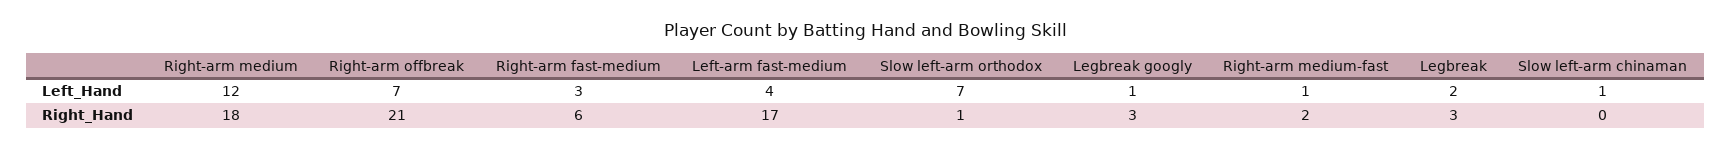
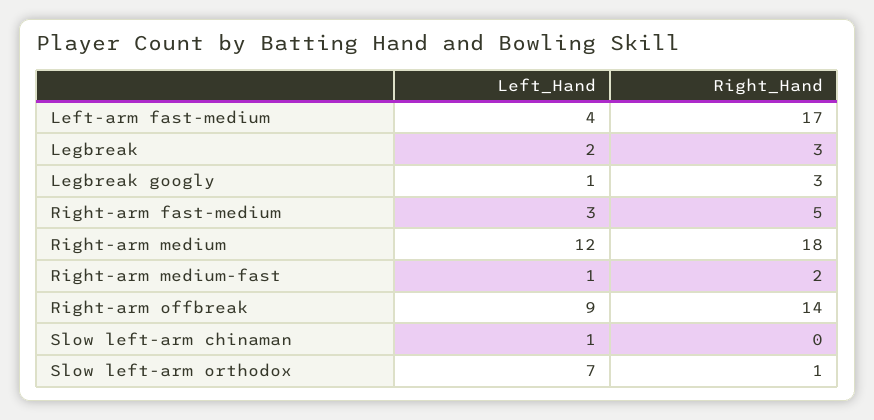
  {
    "Right-arm medium": {
      "Left_Hand": 12,
      "Right_Hand": 18
    },
    "Right-arm offbreak": {
-     "Left_Hand": 7,
+     "Left_Hand": 9,
-     "Right_Hand": 21
+     "Right_Hand": 14
    },
    "Right-arm fast-medium": {
      "Left_Hand": 3,
-     "Right_Hand": 6
+     "Right_Hand": 5
    },
    "Left-arm fast-medium": {
      "Left_Hand": 4,
      "Right_Hand": 17
    },
    "Slow left-arm orthodox": {
      "Left_Hand": 7,
      "Right_Hand": 1
    },
    "Legbreak googly": {
      "Left_Hand": 1,
      "Right_Hand": 3
    },
    "Right-arm medium-fast": {
      "Left_Hand": 1,
      "Right_Hand": 2
    },
    "Legbreak": {
      "Left_Hand": 2,
      "Right_Hand": 3
    },
    "Slow left-arm chinaman": {
      "Left_Hand": 1,
      "Right_Hand": 0
    }
  }

